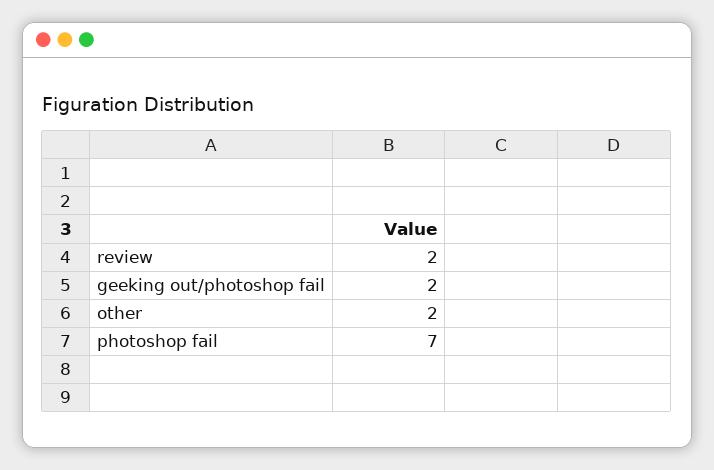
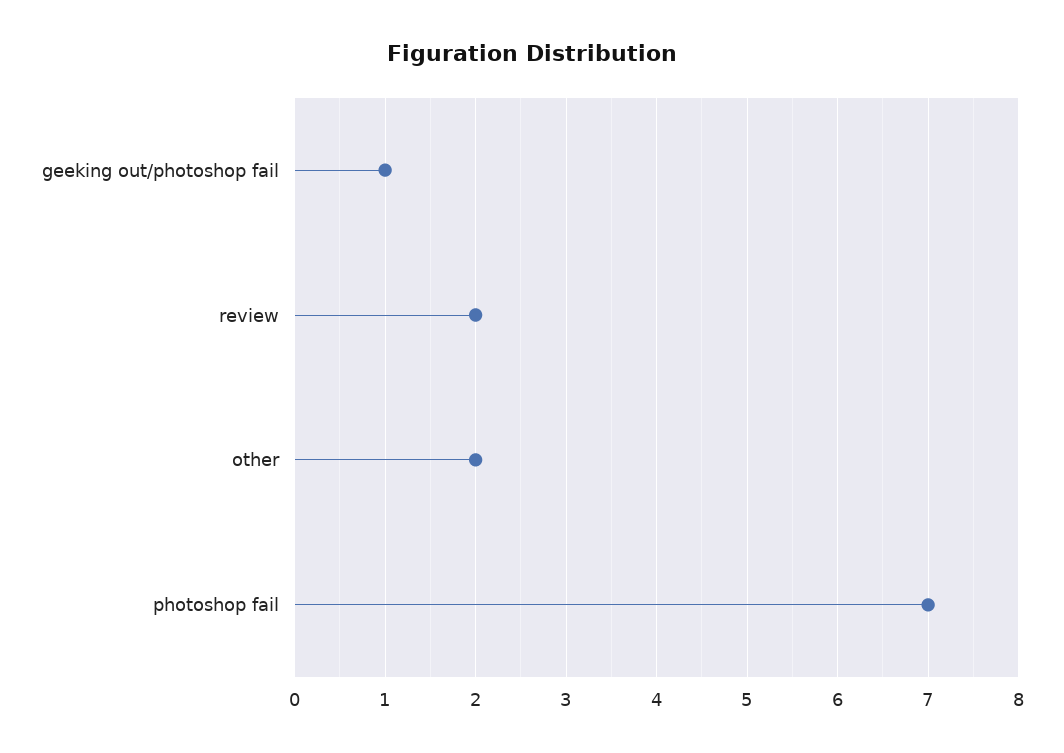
  {
    "review": 2,
-   "geeking out/photoshop fail": 2,
+   "geeking out/photoshop fail": 1,
    "other": 2,
    "photoshop fail": 7
  }

